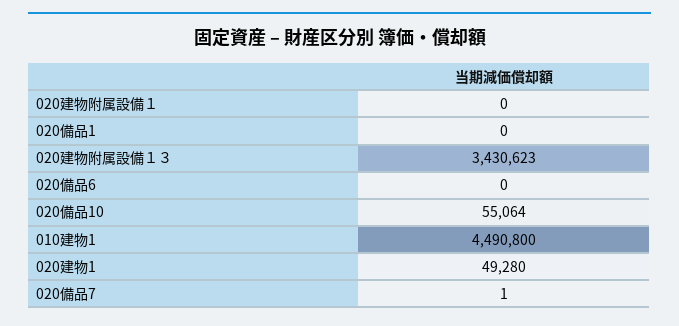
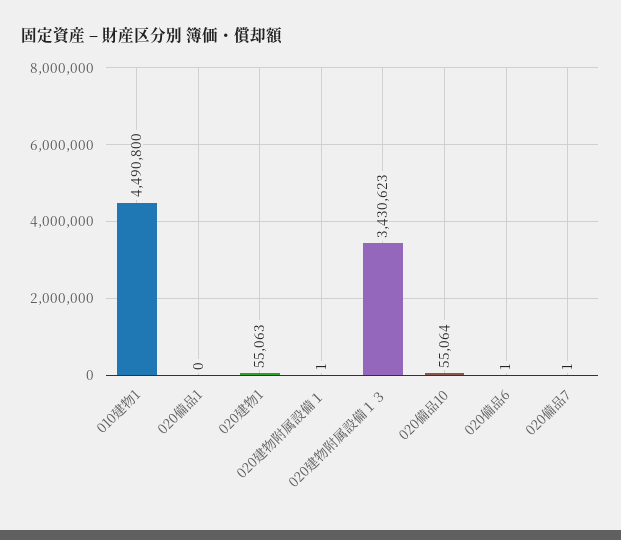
  {
-   "020建物附属設備１": 0,
+   "020建物附属設備１": 1,
    "020備品1": 0,
    "020建物附属設備１３": 3430623,
-   "020備品6": 0,
+   "020備品6": 1,
    "020備品10": 55064,
    "010建物1": 4490800,
-   "020建物1": 49280,
+   "020建物1": 55063,
    "020備品7": 1
  }

